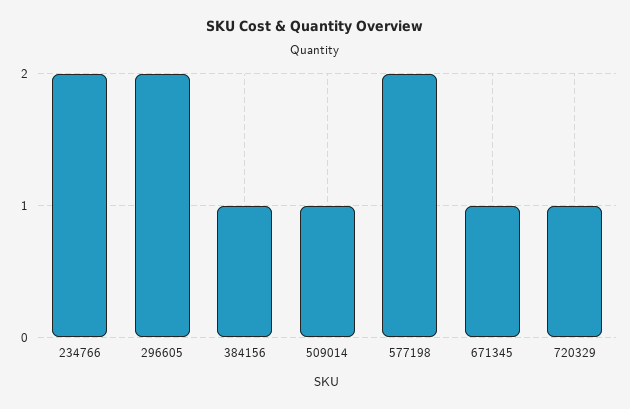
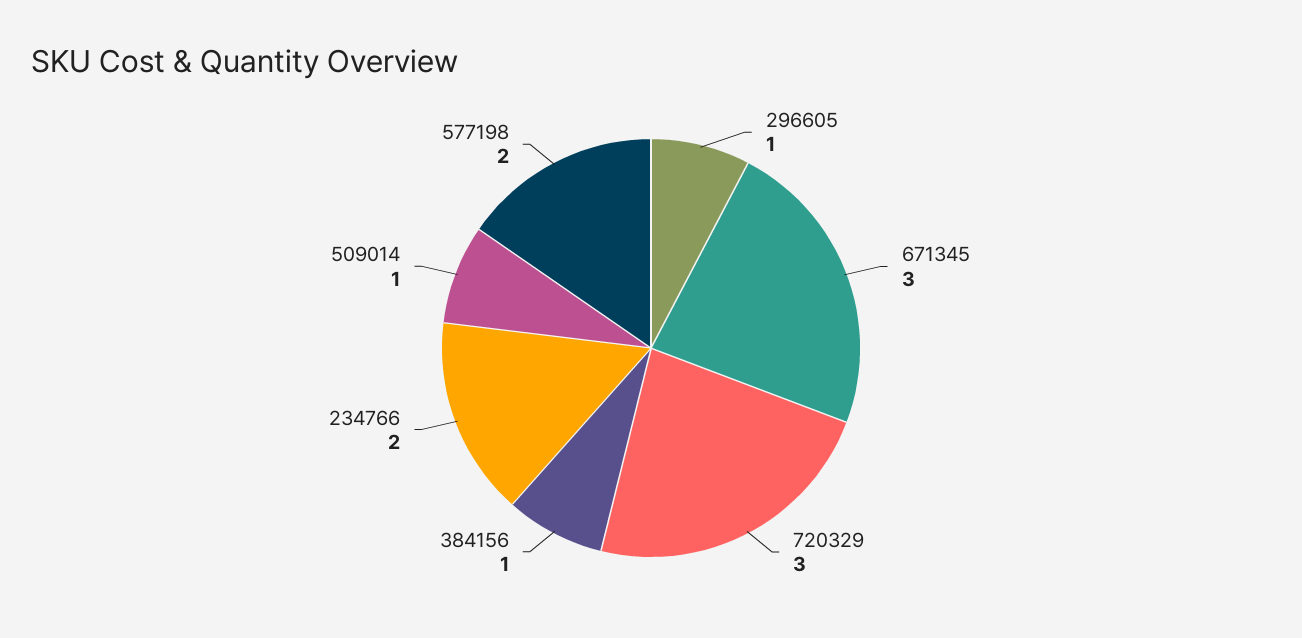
  {
    "234766": 2,
-   "296605": 2,
+   "296605": 1,
    "384156": 1,
    "509014": 1,
    "577198": 2,
-   "671345": 1,
+   "671345": 3,
-   "720329": 1
+   "720329": 3
  }

